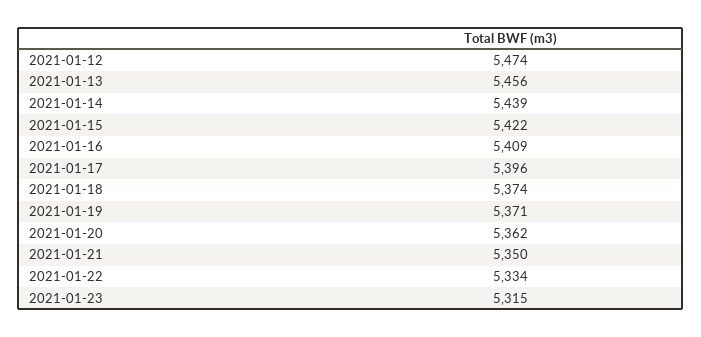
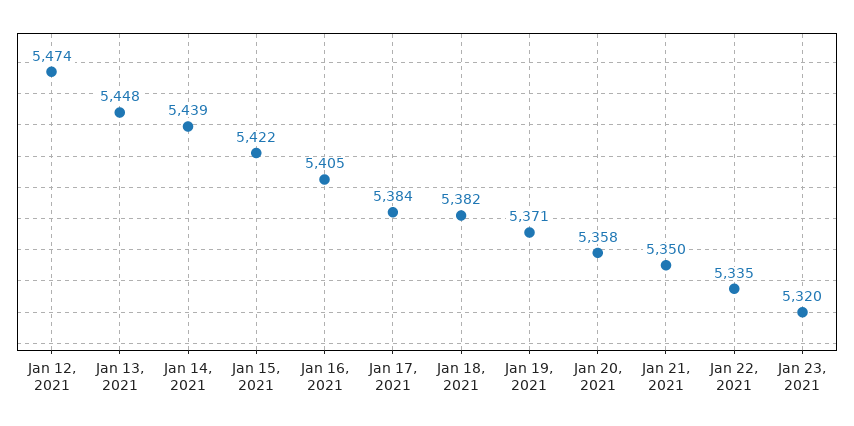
  {
    "2021-01-12": 5474,
-   "2021-01-13": 5456,
+   "2021-01-13": 5448,
    "2021-01-14": 5439,
    "2021-01-15": 5422,
-   "2021-01-16": 5409,
+   "2021-01-16": 5405,
-   "2021-01-17": 5396,
+   "2021-01-17": 5384,
-   "2021-01-18": 5374,
+   "2021-01-18": 5382,
    "2021-01-19": 5371,
-   "2021-01-20": 5362,
+   "2021-01-20": 5358,
    "2021-01-21": 5350,
-   "2021-01-22": 5334,
+   "2021-01-22": 5335,
-   "2021-01-23": 5315
+   "2021-01-23": 5320
  }

